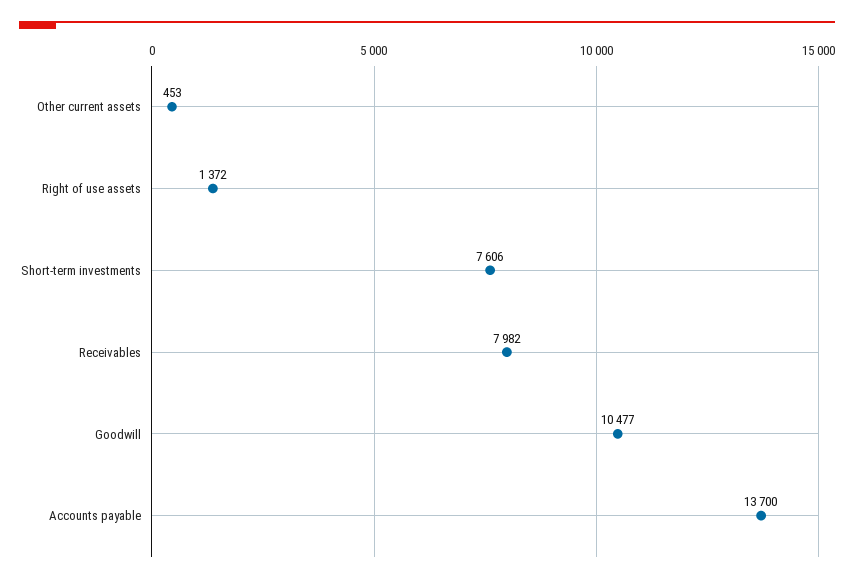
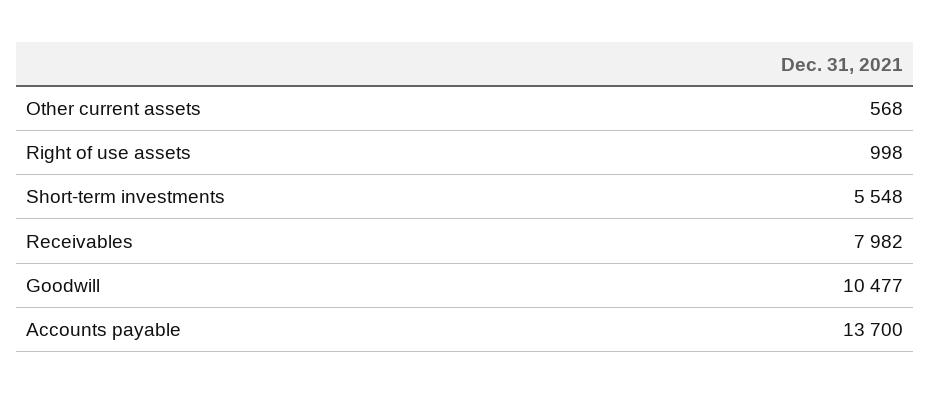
  {
-   "Other current assets": 453,
+   "Other current assets": 568,
-   "Right of use assets": 1372,
+   "Right of use assets": 998,
-   "Short-term investments": 7606,
+   "Short-term investments": 5548,
    "Receivables": 7982,
    "Goodwill": 10477,
    "Accounts payable": 13700
  }

